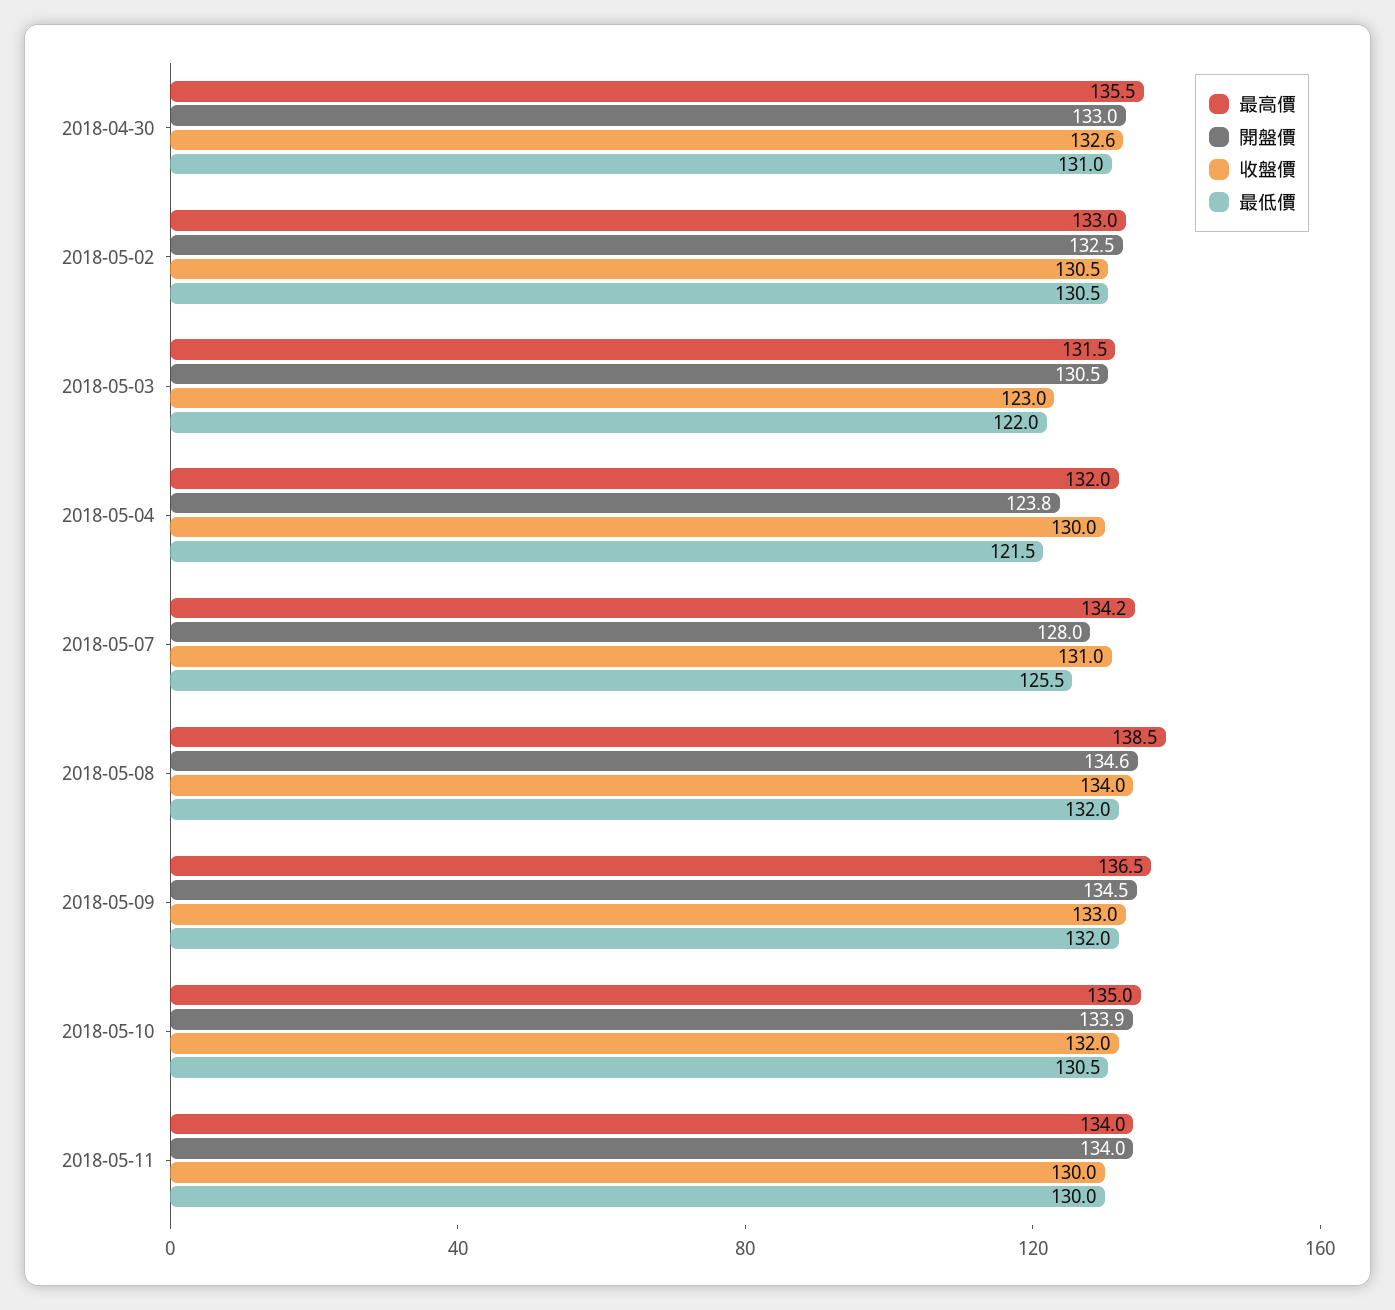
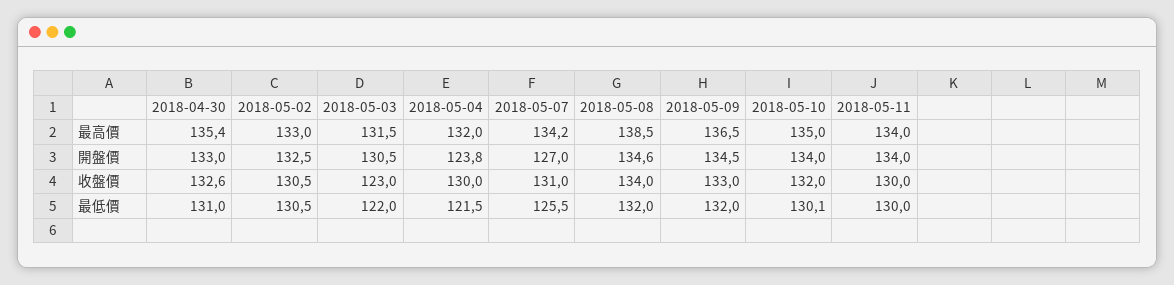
  {
    "最高價": {
-     "2018-04-30": 135.5,
+     "2018-04-30": 135.4,
      "2018-05-02": 133,
      "2018-05-03": 131.5,
      "2018-05-04": 132,
      "2018-05-07": 134.2,
      "2018-05-08": 138.5,
      "2018-05-09": 136.5,
      "2018-05-10": 135,
      "2018-05-11": 134
    },
    "開盤價": {
      "2018-04-30": 133,
      "2018-05-02": 132.5,
      "2018-05-03": 130.5,
      "2018-05-04": 123.8,
-     "2018-05-07": 128,
+     "2018-05-07": 127,
      "2018-05-08": 134.6,
      "2018-05-09": 134.5,
-     "2018-05-10": 133.9,
+     "2018-05-10": 134,
      "2018-05-11": 134
    },
    "收盤價": {
      "2018-04-30": 132.6,
      "2018-05-02": 130.5,
      "2018-05-03": 123,
      "2018-05-04": 130,
      "2018-05-07": 131,
      "2018-05-08": 134,
      "2018-05-09": 133,
      "2018-05-10": 132,
      "2018-05-11": 130
    },
    "最低價": {
      "2018-04-30": 131,
      "2018-05-02": 130.5,
      "2018-05-03": 122,
      "2018-05-04": 121.5,
      "2018-05-07": 125.5,
      "2018-05-08": 132,
      "2018-05-09": 132,
-     "2018-05-10": 130.5,
+     "2018-05-10": 130.1,
      "2018-05-11": 130
    }
  }

